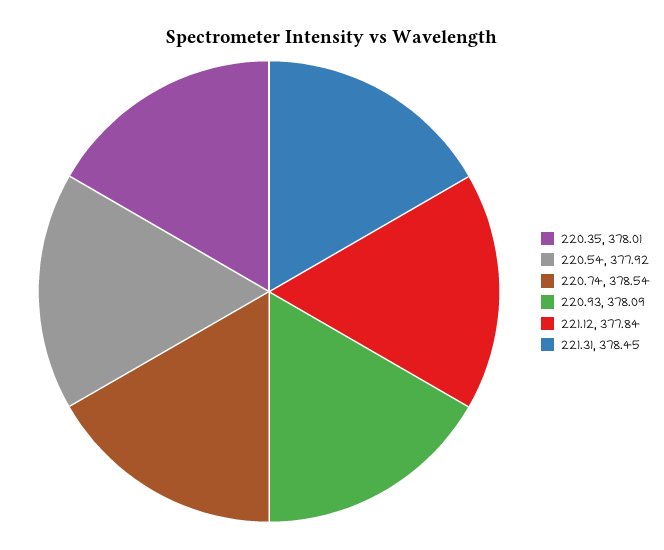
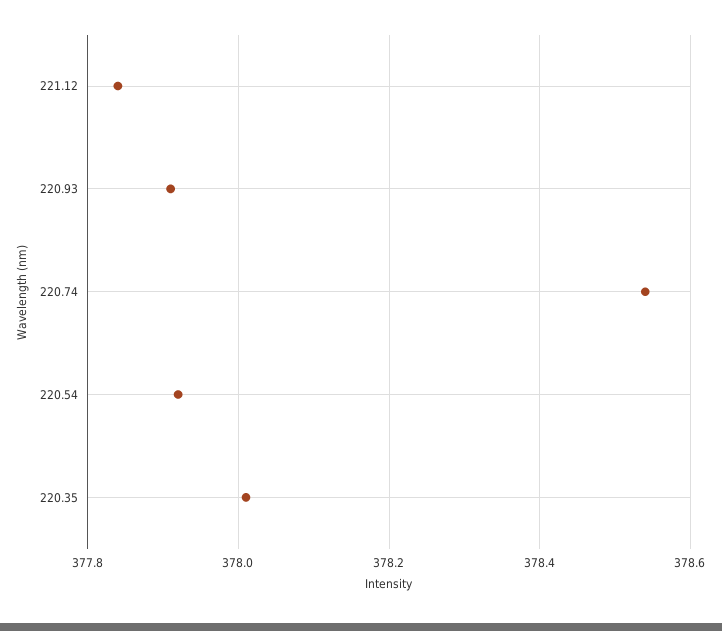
  {
    "220.35": 378.01,
    "220.54": 377.92,
    "220.74": 378.54,
-   "220.93": 378.09,
+   "220.93": 377.9,
-   "221.12": 377.84,
+   "221.12": 377.84
-   "221.31": 378.45
  }

